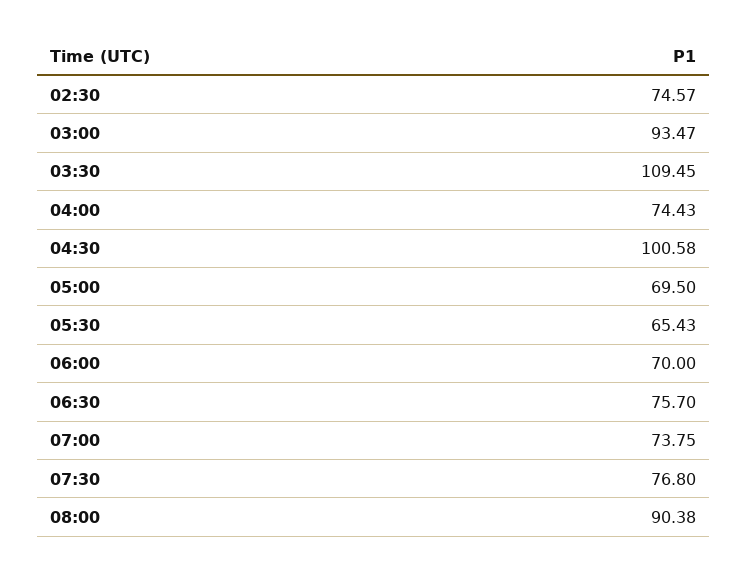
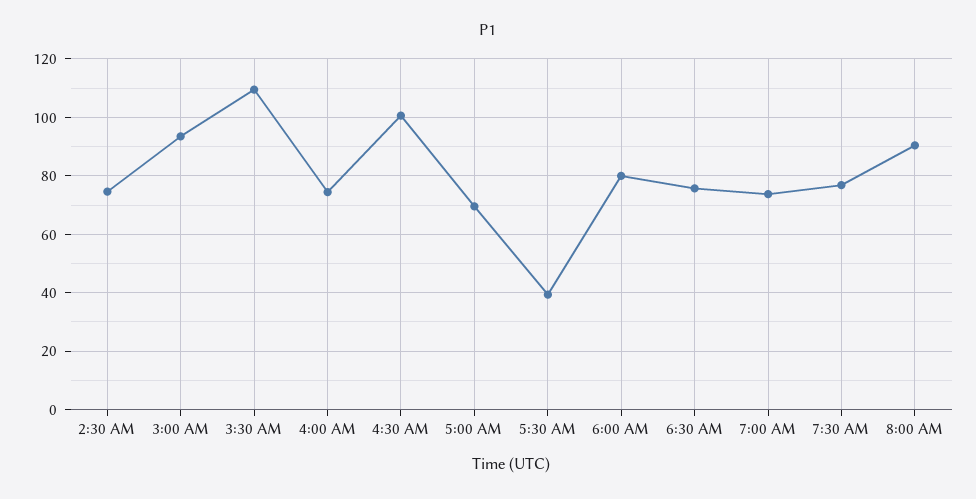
  {
    "02:30": 74.57,
    "03:00": 93.47,
    "03:30": 109.45,
    "04:00": 74.43,
    "04:30": 100.58,
    "05:00": 69.5,
-   "05:30": 65.43,
+   "05:30": 40,
-   "06:00": 70,
+   "06:00": 80,
    "06:30": 75.7,
    "07:00": 73.75,
    "07:30": 76.8,
    "08:00": 90.38
  }

